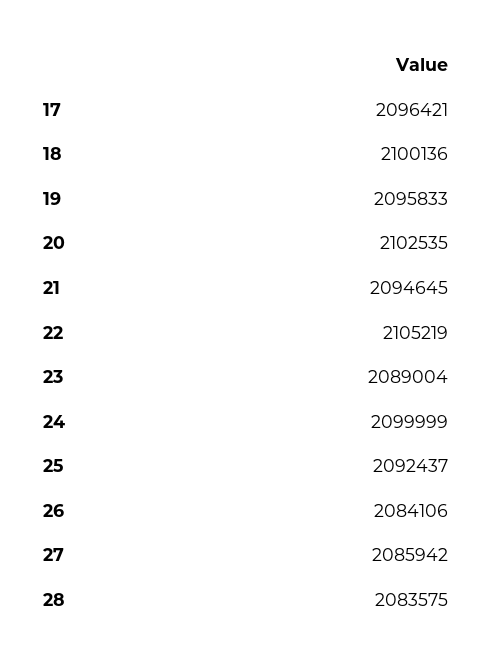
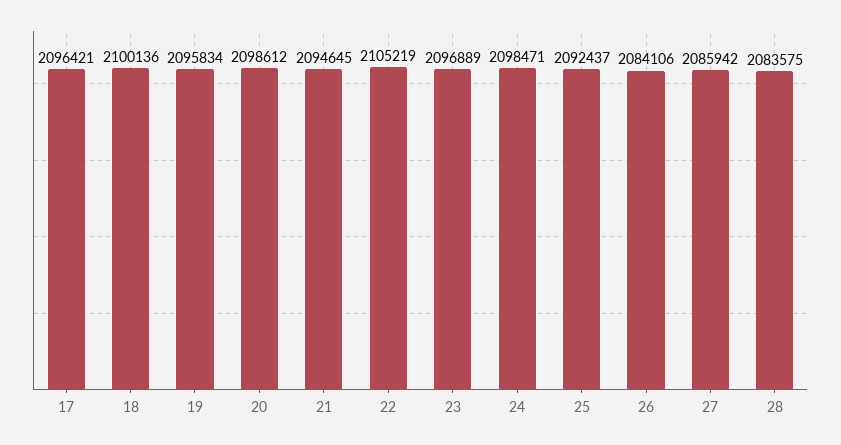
  {
    "17": 2096421,
    "18": 2100136,
-   "19": 2095833,
+   "19": 2095834,
-   "20": 2102535,
+   "20": 2098612,
    "21": 2094645,
    "22": 2105219,
-   "23": 2089004,
+   "23": 2096889,
-   "24": 2099999,
+   "24": 2098471,
    "25": 2092437,
    "26": 2084106,
    "27": 2085942,
    "28": 2083575
  }

